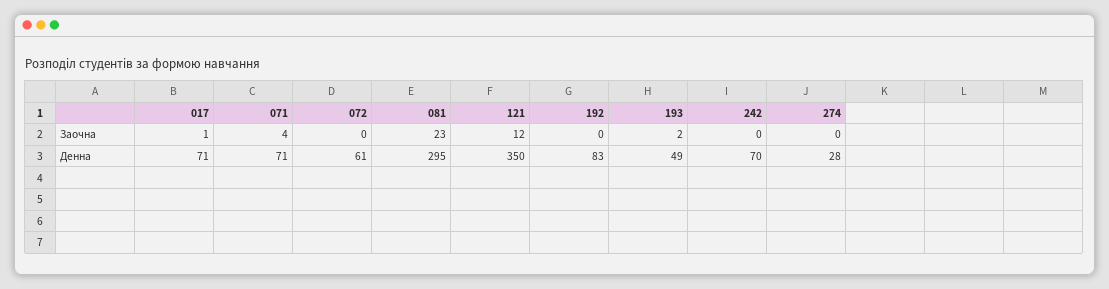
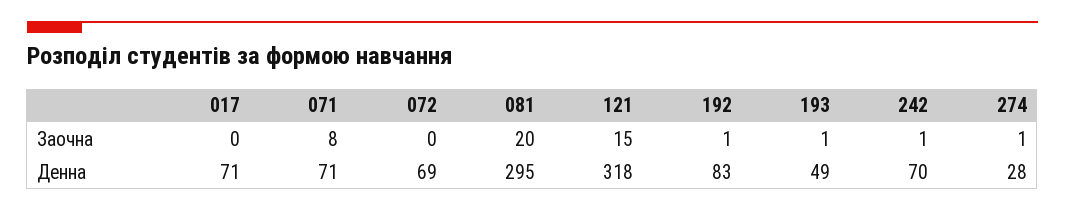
  {
    "017": {
-     "Заочна": 1,
+     "Заочна": 0,
      "Денна": 71
    },
    "071": {
-     "Заочна": 4,
+     "Заочна": 8,
      "Денна": 71
    },
    "072": {
      "Заочна": 0,
-     "Денна": 61
+     "Денна": 69
    },
    "081": {
-     "Заочна": 23,
+     "Заочна": 20,
      "Денна": 295
    },
    "121": {
-     "Заочна": 12,
+     "Заочна": 15,
-     "Денна": 350
+     "Денна": 318
    },
    "192": {
-     "Заочна": 0,
+     "Заочна": 1,
      "Денна": 83
    },
    "193": {
-     "Заочна": 2,
+     "Заочна": 1,
      "Денна": 49
    },
    "242": {
-     "Заочна": 0,
+     "Заочна": 1,
      "Денна": 70
    },
    "274": {
-     "Заочна": 0,
+     "Заочна": 1,
      "Денна": 28
    }
  }

